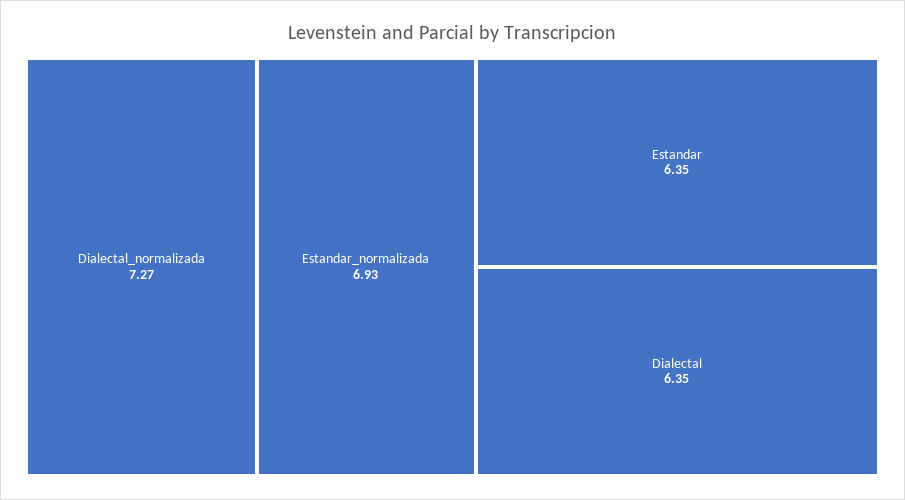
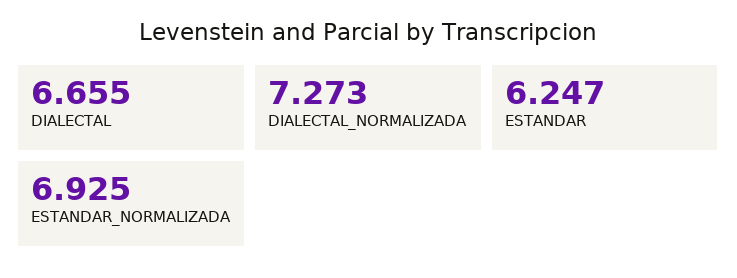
  {
    "Dialectal_normalizada": 7.273,
    "Estandar_normalizada": 6.925,
-   "Estandar": 6.35,
+   "Estandar": 6.247,
-   "Dialectal": 6.35
+   "Dialectal": 6.655
  }

